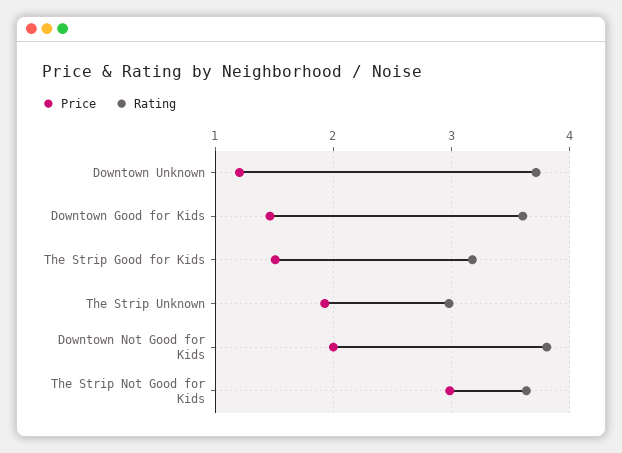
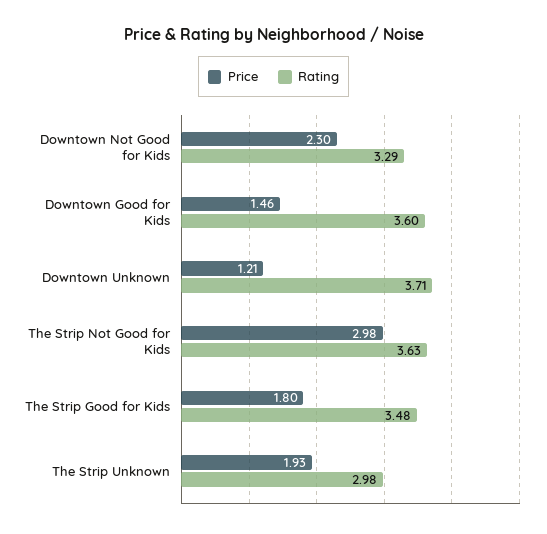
  {
    "Price": {
      "Downtown Unknown": 1.21,
      "Downtown Good for Kids": 1.46,
-     "The Strip Good for Kids": 1.5,
+     "The Strip Good for Kids": 1.8,
      "The Strip Unknown": 1.93,
-     "Downtown Not Good for Kids": 2,
+     "Downtown Not Good for Kids": 2.3,
      "The Strip Not Good for Kids": 2.98
    },
    "Rating": {
      "Downtown Unknown": 3.71,
      "Downtown Good for Kids": 3.6,
-     "The Strip Good for Kids": 3.2,
+     "The Strip Good for Kids": 3.48,
      "The Strip Unknown": 2.98,
-     "Downtown Not Good for Kids": 3.8,
+     "Downtown Not Good for Kids": 3.29,
      "The Strip Not Good for Kids": 3.63
    }
  }

